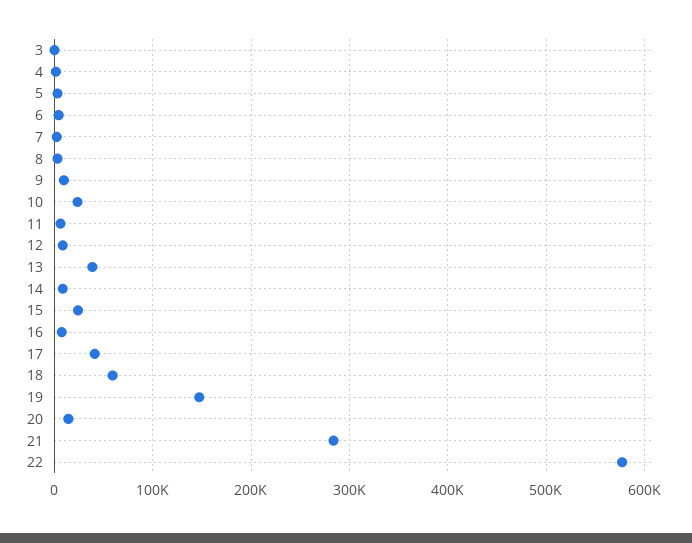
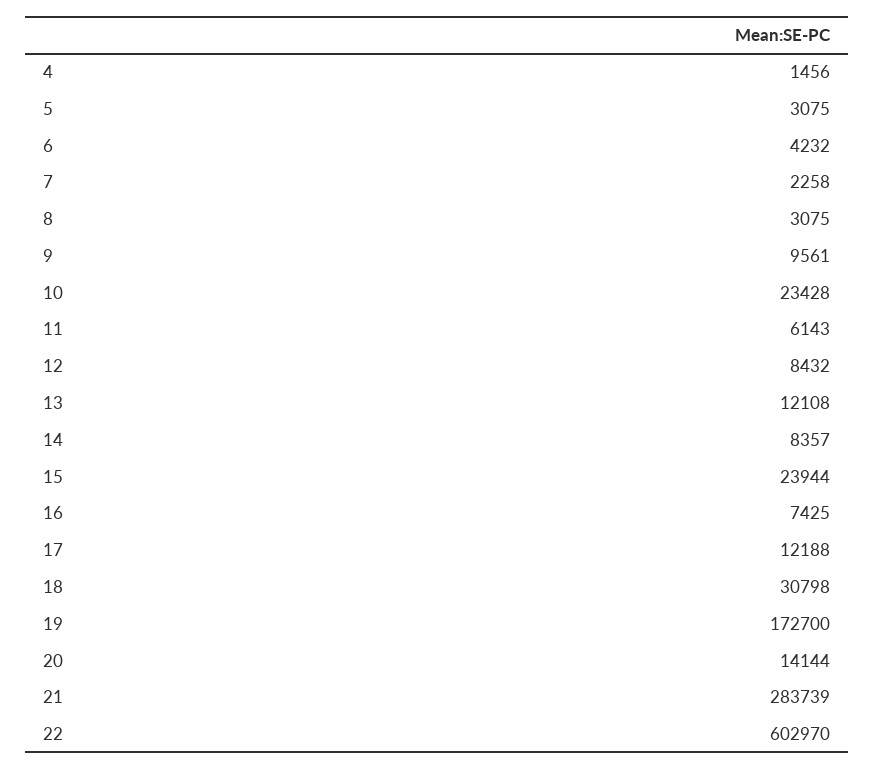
  {
-   "3": 0,
    "4": 1456,
    "5": 3075,
    "6": 4232,
    "7": 2258,
    "8": 3075,
    "9": 9561,
    "10": 23428,
    "11": 6143,
    "12": 8432,
-   "13": 40000,
+   "13": 12108,
    "14": 8357,
    "15": 23944,
    "16": 7425,
-   "17": 40000,
+   "17": 12188,
-   "18": 60000,
+   "18": 30798,
-   "19": 150000,
+   "19": 172700,
    "20": 14144,
    "21": 283739,
-   "22": 580000
+   "22": 602970
  }

